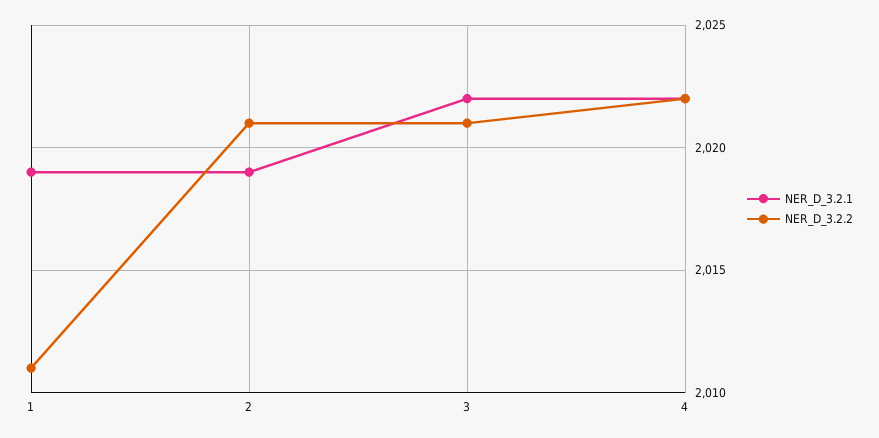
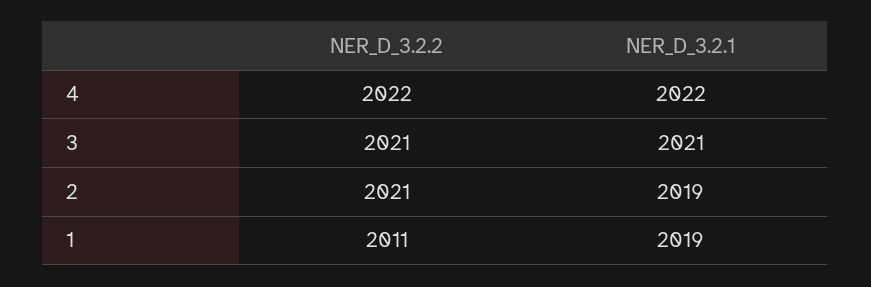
  {
    "NER_D_3.2.1": {
      "1": 2019,
      "2": 2019,
-     "3": 2022,
+     "3": 2021,
      "4": 2022
    },
    "NER_D_3.2.2": {
      "1": 2011,
      "2": 2021,
      "3": 2021,
      "4": 2022
    }
  }

